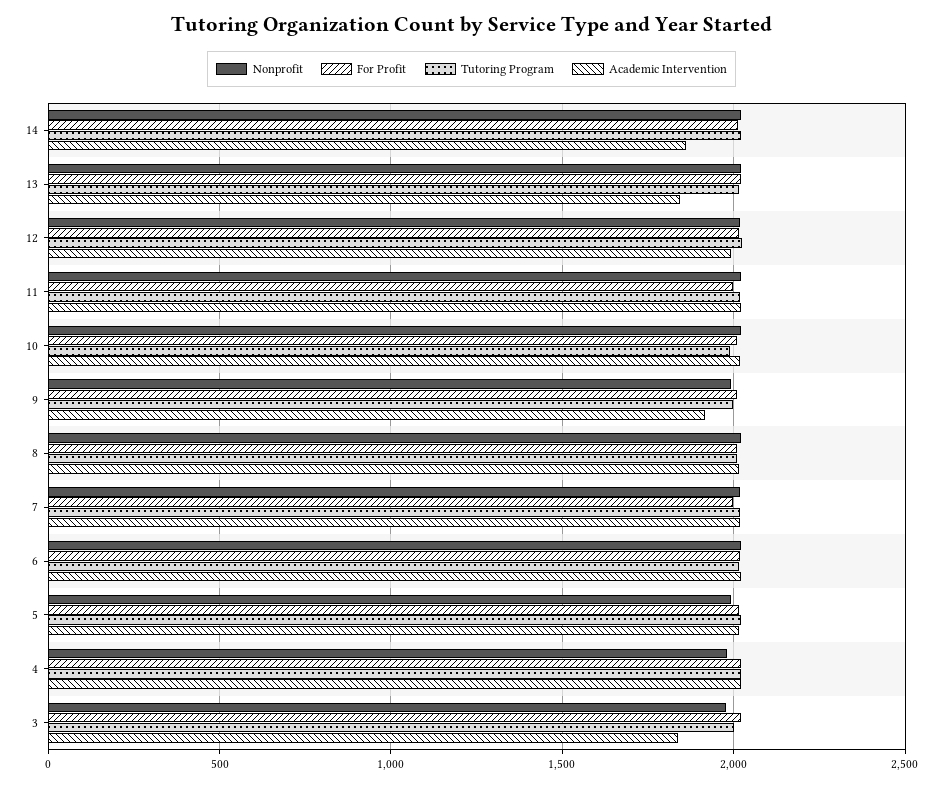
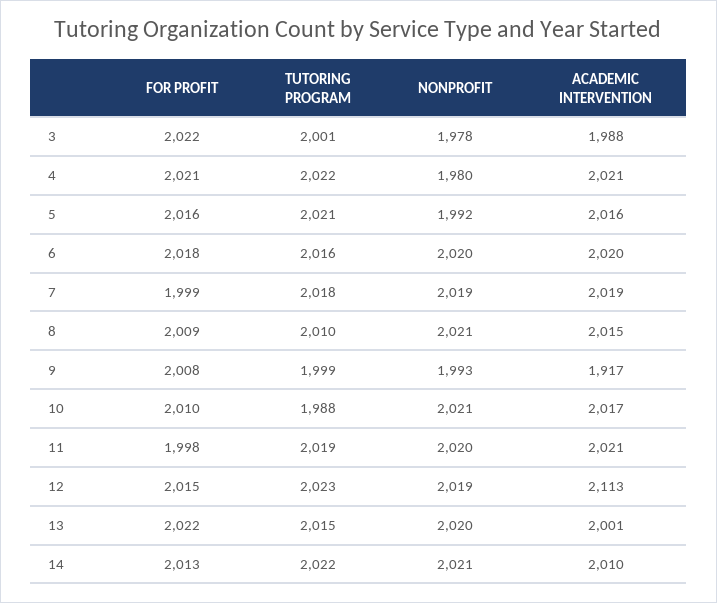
  {
    "Nonprofit": {
      "14": 2021,
      "13": 2020,
      "12": 2019,
      "11": 2020,
      "10": 2021,
      "9": 1993,
      "8": 2021,
      "7": 2019,
      "6": 2020,
      "5": 1992,
      "4": 1980,
      "3": 1978
    },
    "For Profit": {
      "14": 2013,
      "13": 2022,
      "12": 2015,
      "11": 1998,
      "10": 2010,
      "9": 2008,
      "8": 2009,
      "7": 1999,
      "6": 2018,
      "5": 2016,
      "4": 2021,
      "3": 2022
    },
    "Tutoring Program": {
      "14": 2022,
      "13": 2015,
      "12": 2023,
      "11": 2019,
      "10": 1988,
      "9": 1999,
      "8": 2010,
      "7": 2018,
      "6": 2016,
      "5": 2021,
      "4": 2022,
      "3": 2001
    },
    "Academic Intervention": {
-     "14": 1850,
+     "14": 2010,
-     "13": 1850,
+     "13": 2001,
-     "12": 2000,
+     "12": 2113,
      "11": 2021,
      "10": 2017,
      "9": 1917,
      "8": 2015,
      "7": 2019,
      "6": 2020,
      "5": 2016,
      "4": 2021,
-     "3": 1850
+     "3": 1988
    }
  }

